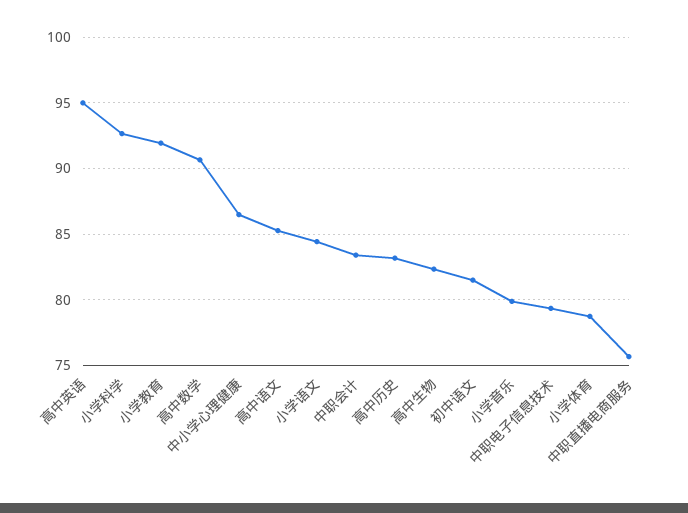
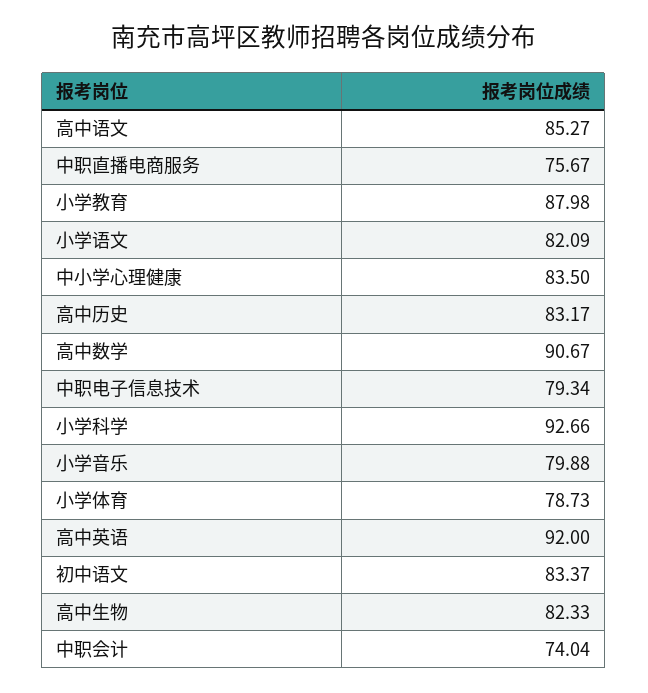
  {
-   "高中英语": 95,
+   "高中英语": 92,
    "小学科学": 92.66,
-   "小学教育": 92,
+   "小学教育": 87.98,
    "高中数学": 90.67,
-   "中小学心理健康": 86.5,
+   "中小学心理健康": 83.5,
    "高中语文": 85.27,
-   "小学语文": 84.5,
+   "小学语文": 82.09,
-   "中职会计": 83.5,
+   "中职会计": 74.04,
    "高中历史": 83.17,
    "高中生物": 82.33,
-   "初中语文": 81.5,
+   "初中语文": 83.37,
    "小学音乐": 79.88,
    "中职电子信息技术": 79.34,
    "小学体育": 78.73,
    "中职直播电商服务": 75.67
  }

